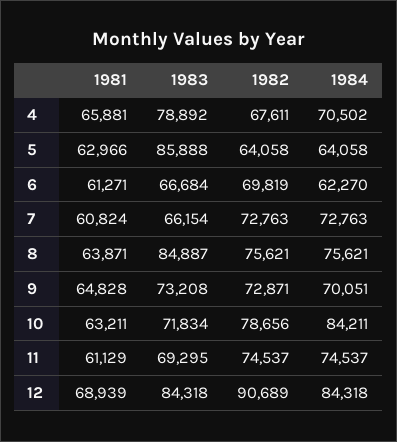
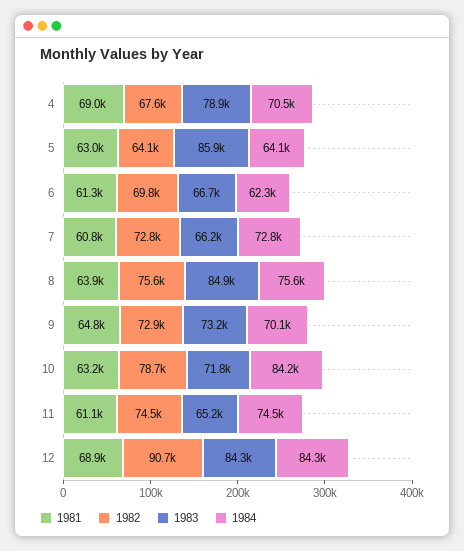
  {
    "1981": {
-     "4": 65881,
+     "4": 69000,
      "5": 62966,
      "6": 61271,
      "7": 60824,
      "8": 63871,
      "9": 64828,
      "10": 63211,
      "11": 61129,
      "12": 68939
    },
    "1983": {
      "4": 78892,
      "5": 85888,
      "6": 66684,
      "7": 66154,
      "8": 84887,
      "9": 73208,
      "10": 71834,
-     "11": 69295,
+     "11": 65200,
      "12": 84318
    },
    "1982": {
      "4": 67611,
      "5": 64058,
      "6": 69819,
      "7": 72763,
      "8": 75621,
      "9": 72871,
      "10": 78656,
      "11": 74537,
      "12": 90689
    },
    "1984": {
      "4": 70502,
      "5": 64058,
      "6": 62270,
      "7": 72763,
      "8": 75621,
      "9": 70051,
      "10": 84211,
      "11": 74537,
      "12": 84318
    }
  }

